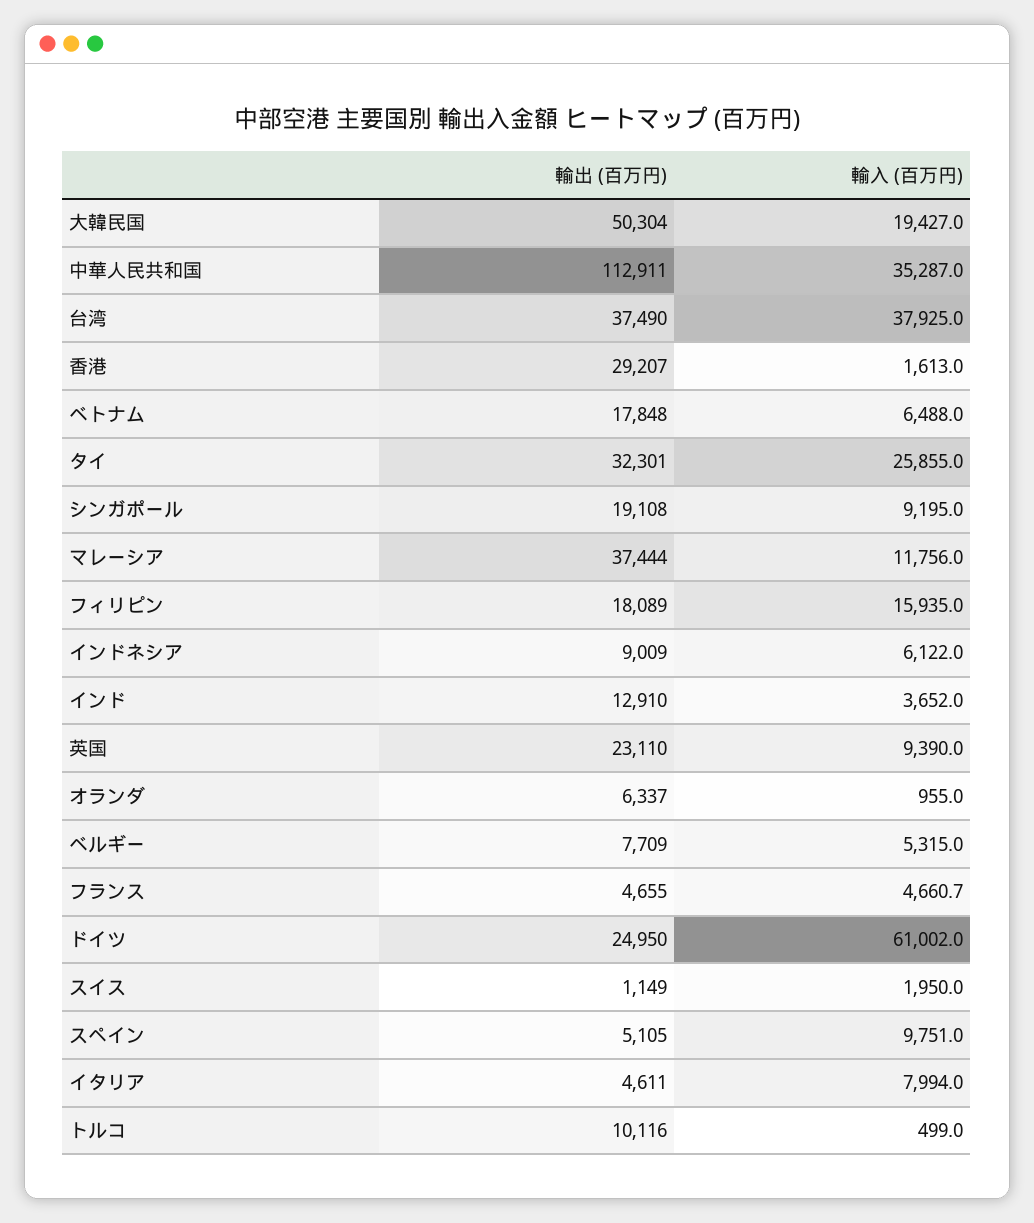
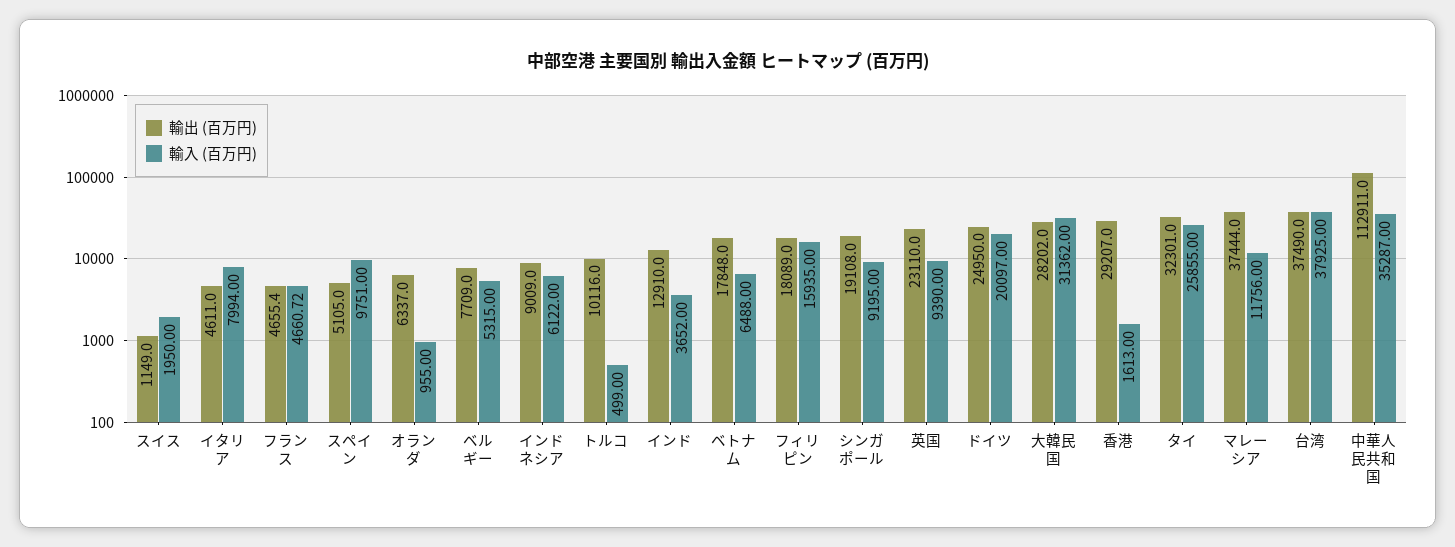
  {
    "輸出 (百万円)": {
-     "大韓民国": 50304,
+     "大韓民国": 28202,
      "中華人民共和国": 112911,
      "台湾": 37490,
      "香港": 29207,
      "ベトナム": 17848,
      "タイ": 32301,
      "シンガポール": 19108,
      "マレーシア": 37444,
      "フィリピン": 18089,
      "インドネシア": 9009,
      "インド": 12910,
      "英国": 23110,
      "オランダ": 6337,
      "ベルギー": 7709,
      "フランス": 4655.4,
      "ドイツ": 24950,
      "スイス": 1149,
      "スペイン": 5105,
      "イタリア": 4611,
      "トルコ": 10116
    },
    "輸入 (百万円)": {
-     "大韓民国": 19427,
+     "大韓民国": 31362,
      "中華人民共和国": 35287,
      "台湾": 37925,
      "香港": 1613,
      "ベトナム": 6488,
      "タイ": 25855,
      "シンガポール": 9195,
      "マレーシア": 11756,
      "フィリピン": 15935,
      "インドネシア": 6122,
      "インド": 3652,
      "英国": 9390,
      "オランダ": 955,
      "ベルギー": 5315,
      "フランス": 4660.72,
-     "ドイツ": 61002,
+     "ドイツ": 20097,
      "スイス": 1950,
      "スペイン": 9751,
      "イタリア": 7994,
      "トルコ": 499
    }
  }

